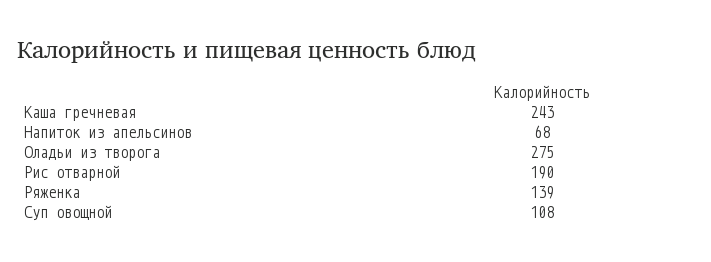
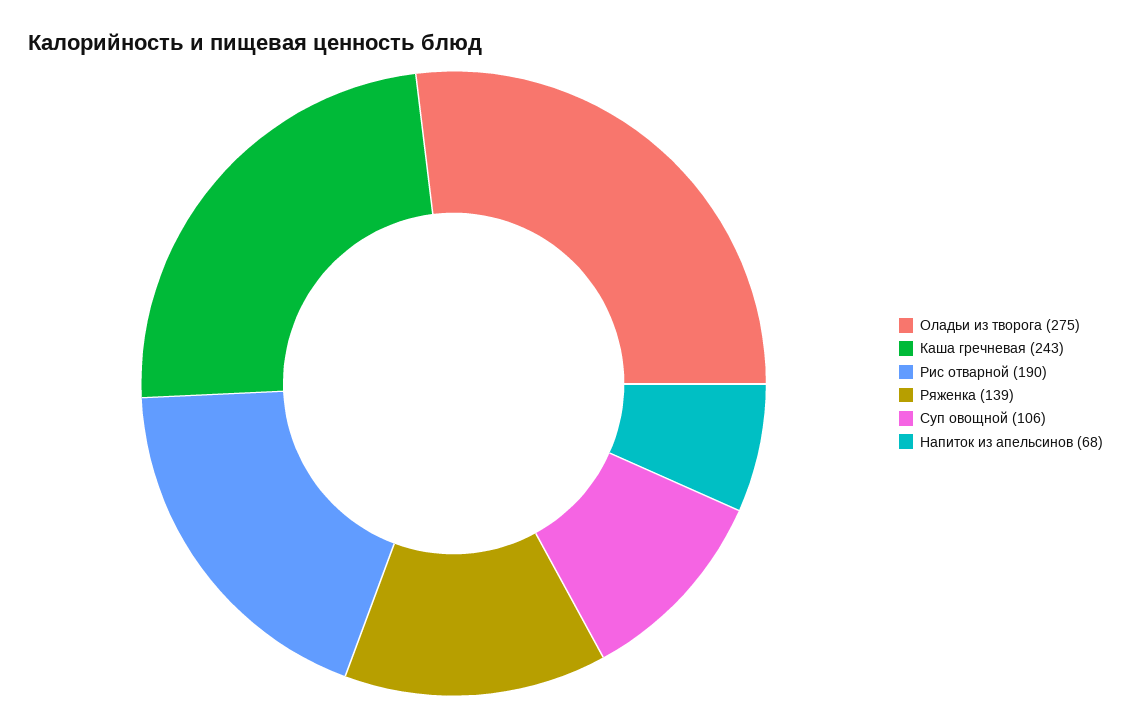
  {
    "Каша гречневая": 243,
    "Напиток из апельсинов": 68,
    "Оладьи из творога": 275,
    "Рис отварной": 190,
    "Ряженка": 139,
-   "Суп овощной": 108
+   "Суп овощной": 106
  }

